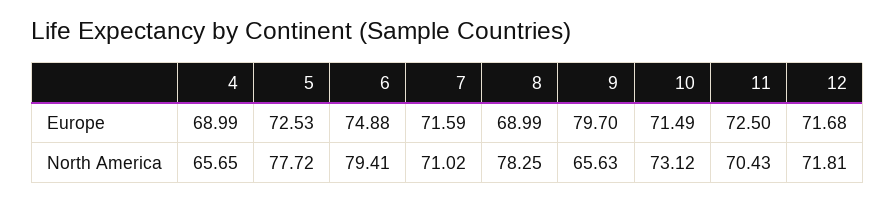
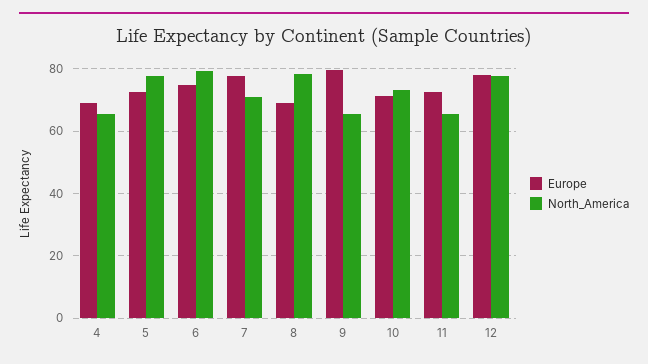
  {
    "Europe": {
      "4": 68.99,
      "5": 72.53,
      "6": 74.88,
-     "7": 71.59,
+     "7": 78,
      "8": 68.99,
      "9": 79.7,
      "10": 71.49,
      "11": 72.5,
-     "12": 71.68
+     "12": 78
    },
    "North America": {
      "4": 65.65,
      "5": 77.72,
      "6": 79.41,
      "7": 71.02,
      "8": 78.25,
      "9": 65.63,
      "10": 73.12,
-     "11": 70.43,
+     "11": 66,
-     "12": 71.81
+     "12": 78
    }
  }

